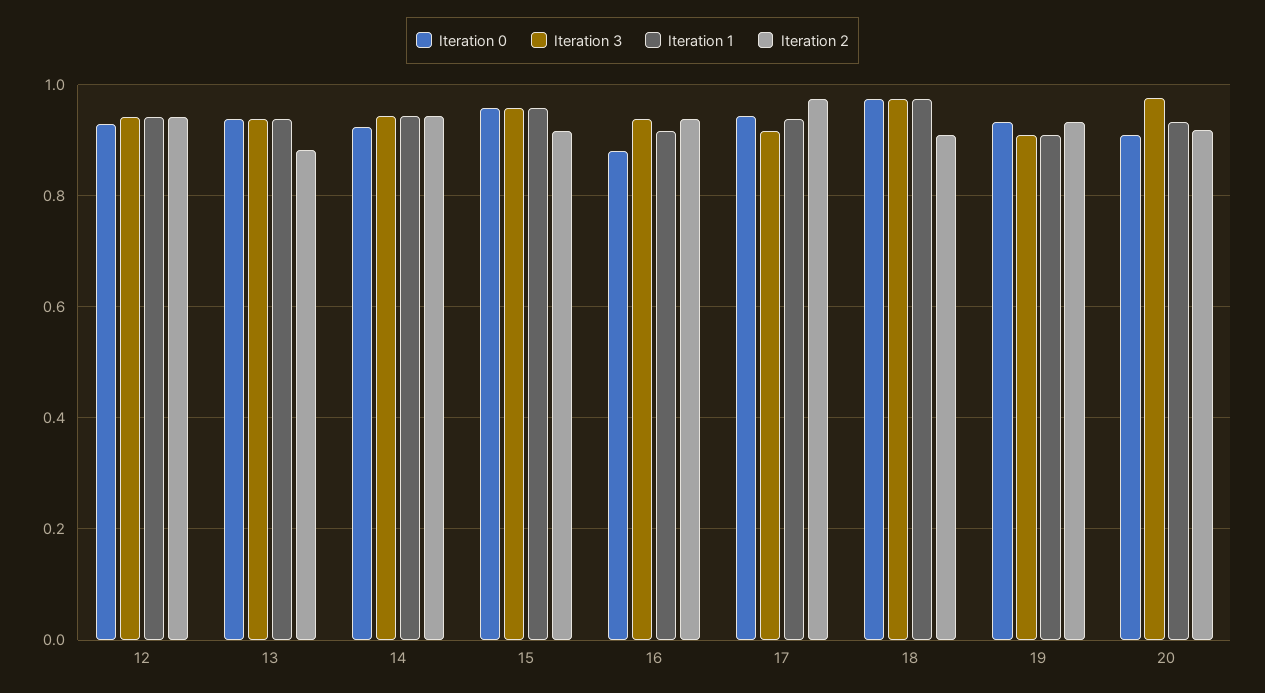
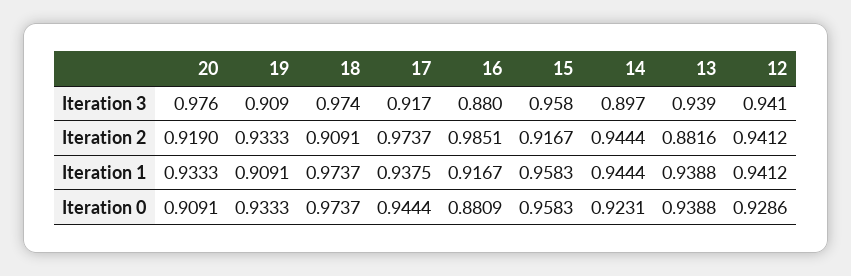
  {
    "Iteration 0": {
      "12": 0.9286,
      "13": 0.9388,
      "14": 0.9231,
      "15": 0.9583,
      "16": 0.8809,
      "17": 0.9444,
      "18": 0.9737,
      "19": 0.9333,
      "20": 0.9091
    },
    "Iteration 3": {
      "12": 0.941,
      "13": 0.939,
-     "14": 0.94,
+     "14": 0.897,
      "15": 0.958,
-     "16": 0.94,
+     "16": 0.88,
      "17": 0.917,
      "18": 0.974,
      "19": 0.909,
      "20": 0.976
    },
    "Iteration 1": {
      "12": 0.9412,
      "13": 0.9388,
      "14": 0.9444,
      "15": 0.9583,
      "16": 0.9167,
      "17": 0.9375,
      "18": 0.9737,
      "19": 0.9091,
      "20": 0.9333
    },
    "Iteration 2": {
      "12": 0.9412,
      "13": 0.8816,
      "14": 0.9444,
      "15": 0.9167,
-     "16": 0.94,
+     "16": 0.9851,
      "17": 0.9737,
      "18": 0.9091,
      "19": 0.9333,
      "20": 0.919
    }
  }

